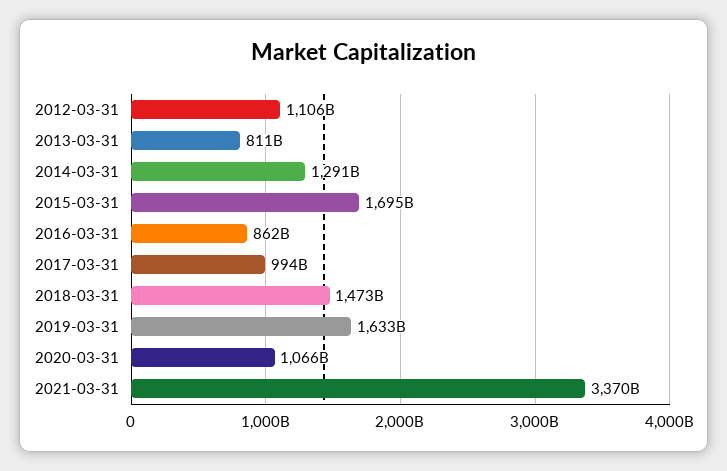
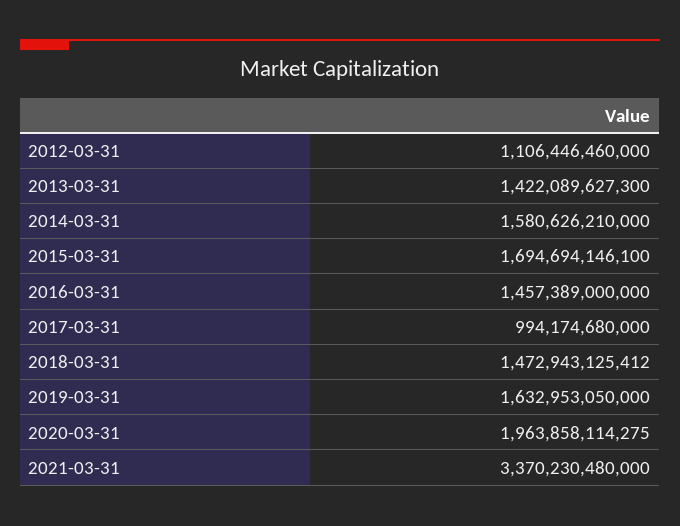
  {
    "2012-03-31": 1106446460000,
-   "2013-03-31": 811000000000,
+   "2013-03-31": 1422089627300,
-   "2014-03-31": 1291000000000,
+   "2014-03-31": 1580626210000,
    "2015-03-31": 1694694146100,
-   "2016-03-31": 862000000000,
+   "2016-03-31": 1457389000000,
    "2017-03-31": 994174680000,
    "2018-03-31": 1472943125412,
    "2019-03-31": 1632953050000,
-   "2020-03-31": 1066000000000,
+   "2020-03-31": 1963858114275,
    "2021-03-31": 3370230480000
  }

